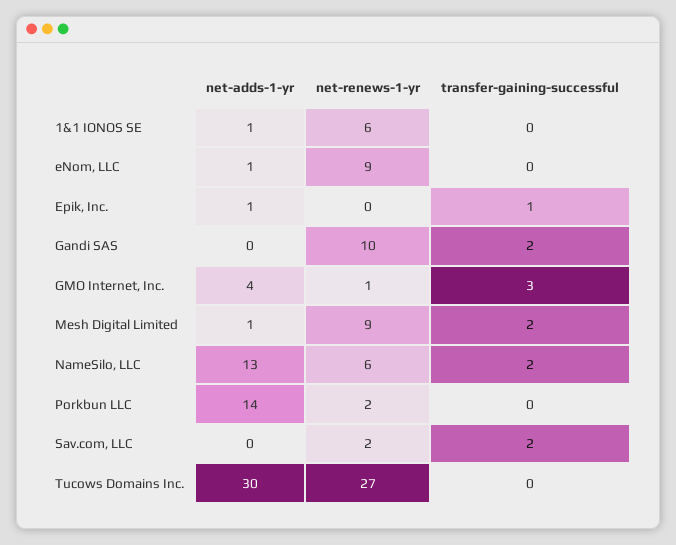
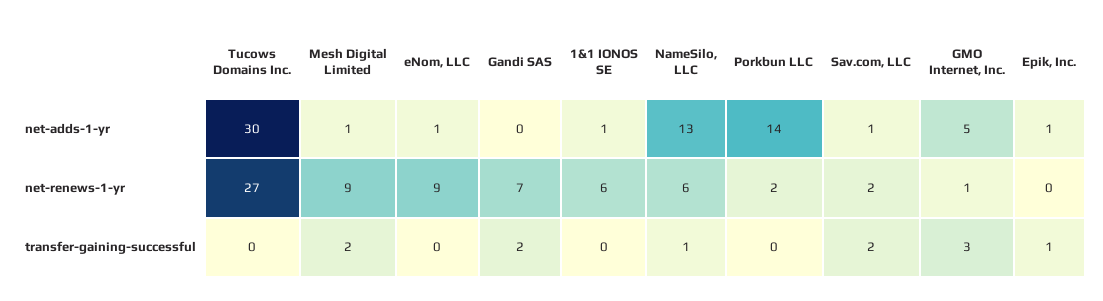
  {
    "net-adds-1-yr": {
      "1&1 IONOS SE": 1,
      "eNom, LLC": 1,
      "Epik, Inc.": 1,
      "Gandi SAS": 0,
-     "GMO Internet, Inc.": 4,
+     "GMO Internet, Inc.": 5,
      "Mesh Digital Limited": 1,
      "NameSilo, LLC": 13,
      "Porkbun LLC": 14,
-     "Sav.com, LLC": 0,
+     "Sav.com, LLC": 1,
      "Tucows Domains Inc.": 30
    },
    "net-renews-1-yr": {
      "1&1 IONOS SE": 6,
      "eNom, LLC": 9,
      "Epik, Inc.": 0,
-     "Gandi SAS": 10,
+     "Gandi SAS": 7,
      "GMO Internet, Inc.": 1,
      "Mesh Digital Limited": 9,
      "NameSilo, LLC": 6,
      "Porkbun LLC": 2,
      "Sav.com, LLC": 2,
      "Tucows Domains Inc.": 27
    },
    "transfer-gaining-successful": {
      "1&1 IONOS SE": 0,
      "eNom, LLC": 0,
      "Epik, Inc.": 1,
      "Gandi SAS": 2,
      "GMO Internet, Inc.": 3,
      "Mesh Digital Limited": 2,
-     "NameSilo, LLC": 2,
+     "NameSilo, LLC": 1,
      "Porkbun LLC": 0,
      "Sav.com, LLC": 2,
      "Tucows Domains Inc.": 0
    }
  }

